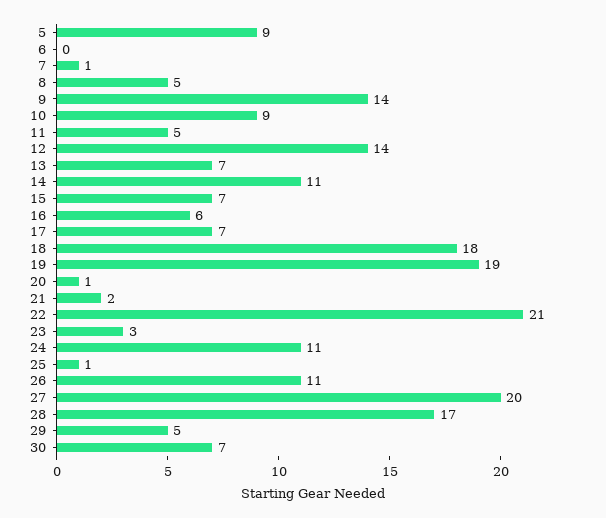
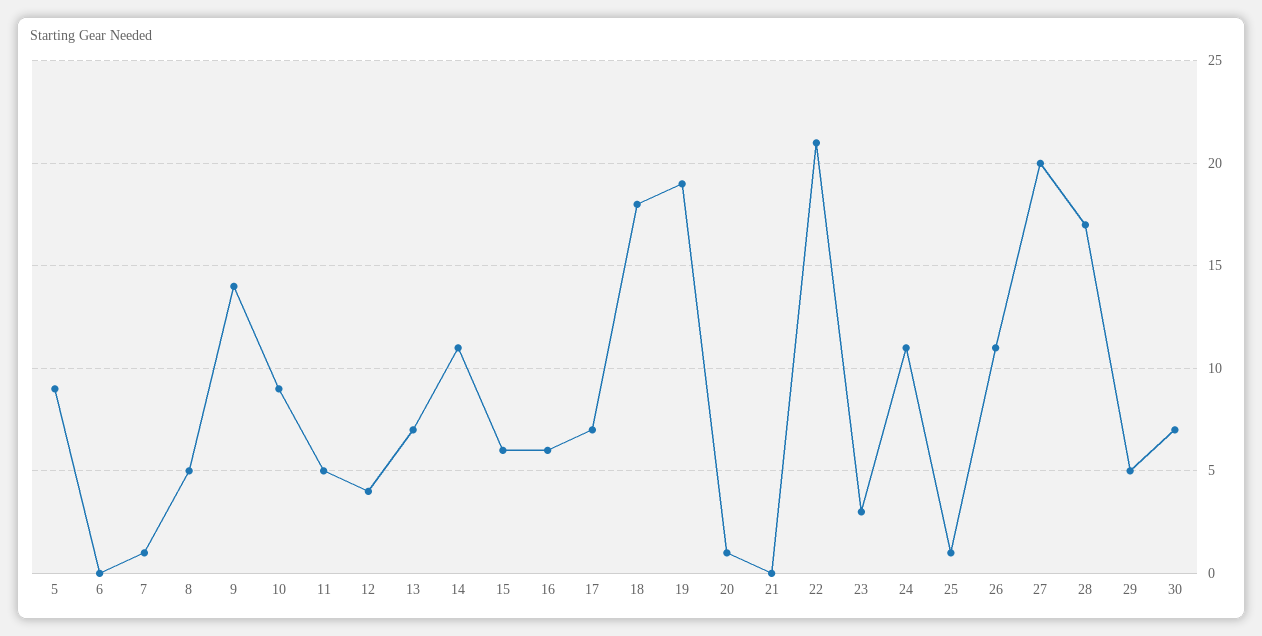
  {
    "5": 9,
    "6": 0,
    "7": 1,
    "8": 5,
    "9": 14,
    "10": 9,
    "11": 5,
-   "12": 14,
+   "12": 4,
    "13": 7,
    "14": 11,
-   "15": 7,
+   "15": 6,
    "16": 6,
    "17": 7,
    "18": 18,
    "19": 19,
    "20": 1,
-   "21": 2,
+   "21": 0,
    "22": 21,
    "23": 3,
    "24": 11,
    "25": 1,
    "26": 11,
    "27": 20,
    "28": 17,
    "29": 5,
    "30": 7
  }

